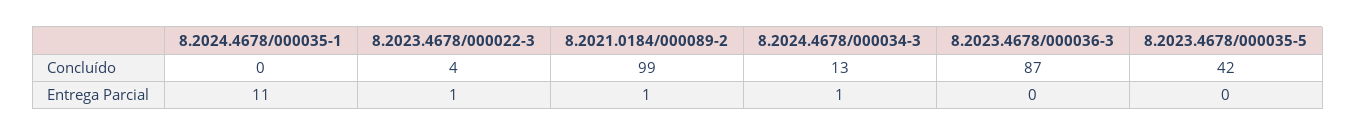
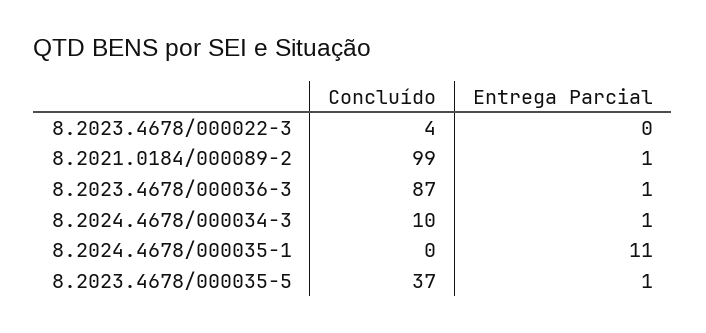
  {
    "8.2024.4678/000035-1": {
      "Concluído": 0,
      "Entrega Parcial": 11
    },
    "8.2023.4678/000022-3": {
      "Concluído": 4,
-     "Entrega Parcial": 1
+     "Entrega Parcial": 0
    },
    "8.2021.0184/000089-2": {
      "Concluído": 99,
      "Entrega Parcial": 1
    },
    "8.2024.4678/000034-3": {
-     "Concluído": 13,
+     "Concluído": 10,
      "Entrega Parcial": 1
    },
    "8.2023.4678/000036-3": {
      "Concluído": 87,
-     "Entrega Parcial": 0
+     "Entrega Parcial": 1
    },
    "8.2023.4678/000035-5": {
-     "Concluído": 42,
+     "Concluído": 37,
-     "Entrega Parcial": 0
+     "Entrega Parcial": 1
    }
  }

